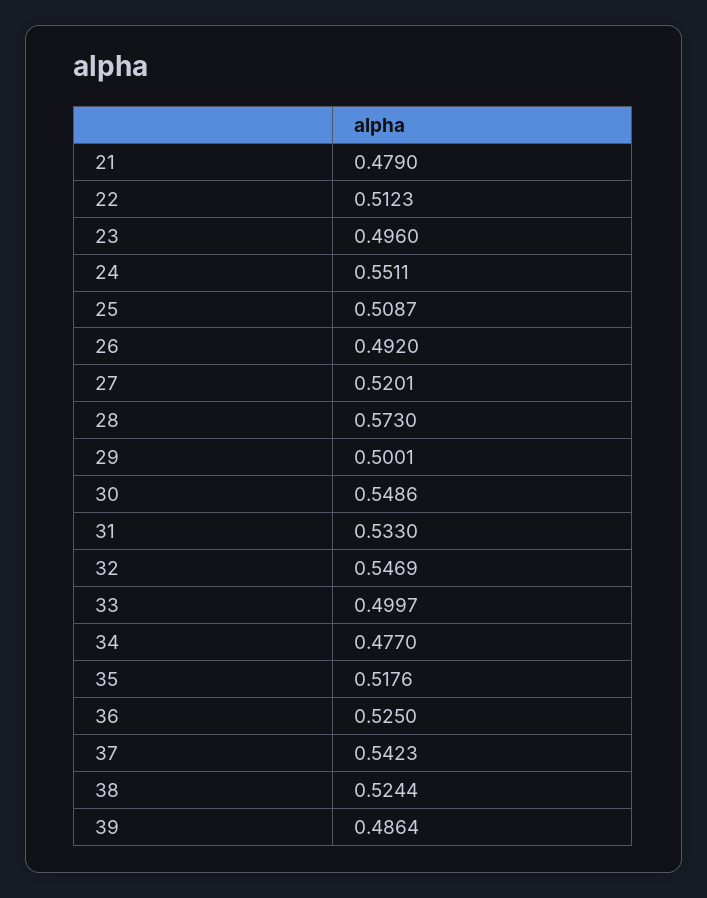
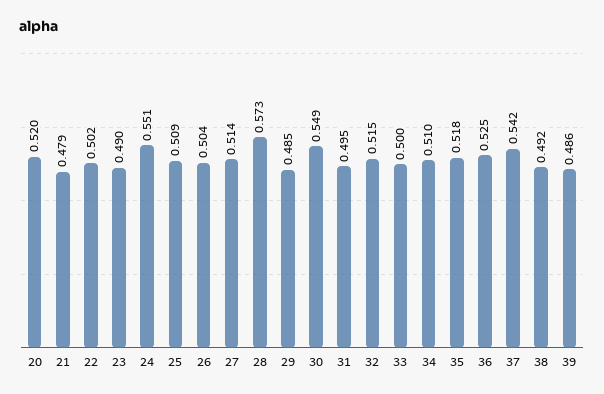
  {
    "21": 0.479,
-   "22": 0.5123,
+   "22": 0.502,
-   "23": 0.496,
+   "23": 0.49,
    "24": 0.5511,
    "25": 0.5087,
-   "26": 0.492,
+   "26": 0.504,
-   "27": 0.5201,
+   "27": 0.514,
    "28": 0.573,
-   "29": 0.5001,
+   "29": 0.485,
    "30": 0.5486,
-   "31": 0.533,
+   "31": 0.495,
-   "32": 0.5469,
+   "32": 0.515,
    "33": 0.4997,
-   "34": 0.477,
+   "34": 0.51,
    "35": 0.5176,
    "36": 0.525,
    "37": 0.5423,
-   "38": 0.5244,
+   "38": 0.492,
-   "39": 0.4864
+   "39": 0.4864,
+   "20": 0.52
  }

